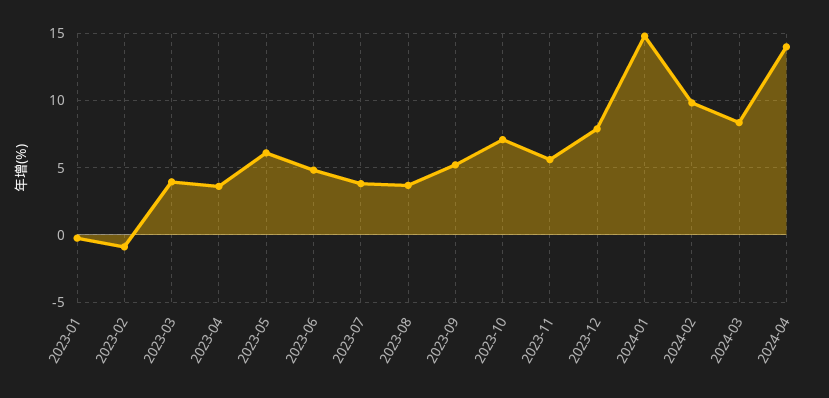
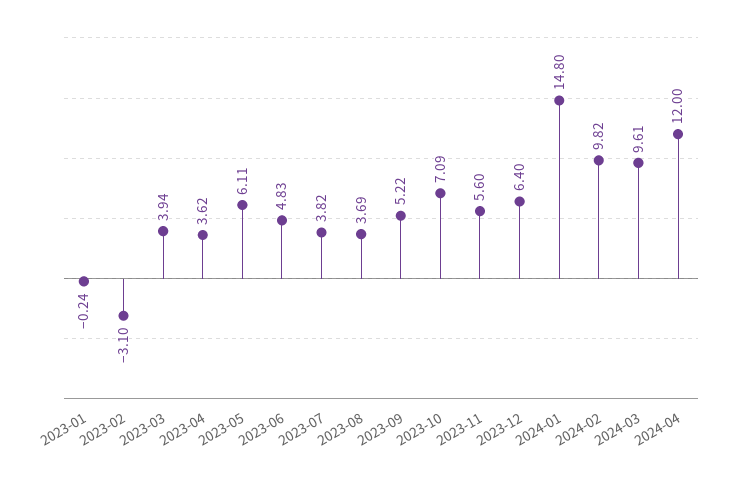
  {
    "2023-01": -0.24,
-   "2023-02": -1,
+   "2023-02": -3.1,
    "2023-03": 3.94,
    "2023-04": 3.62,
    "2023-05": 6.11,
    "2023-06": 4.83,
    "2023-07": 3.82,
    "2023-08": 3.69,
    "2023-09": 5.22,
    "2023-10": 7.09,
    "2023-11": 5.6,
-   "2023-12": 8,
+   "2023-12": 6.4,
    "2024-01": 14.8,
    "2024-02": 9.82,
-   "2024-03": 8.5,
+   "2024-03": 9.61,
-   "2024-04": 14
+   "2024-04": 12
  }

